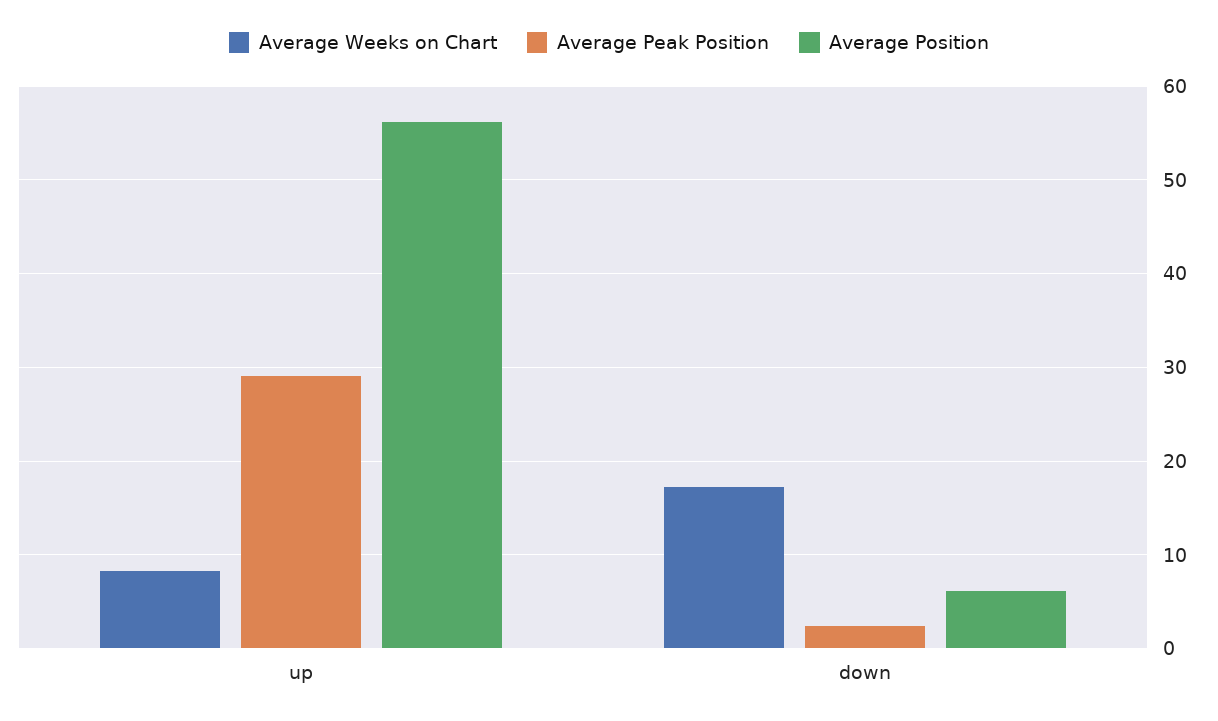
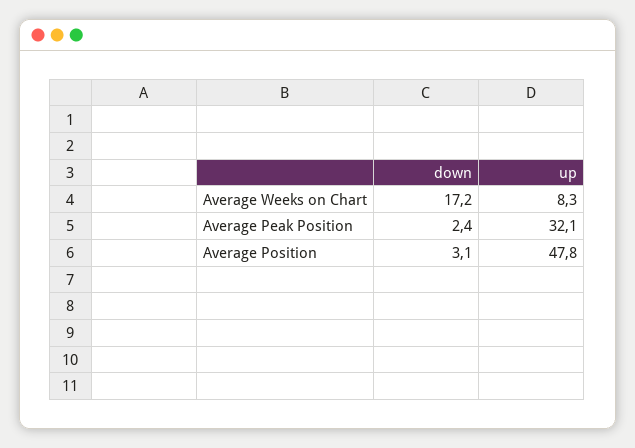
  {
    "Average Weeks on Chart": {
      "up": 8.3,
      "down": 17.2
    },
    "Average Peak Position": {
-     "up": 29,
+     "up": 32.1,
      "down": 2.4
    },
    "Average Position": {
-     "up": 56,
+     "up": 47.8,
-     "down": 6
+     "down": 3.1
    }
  }

